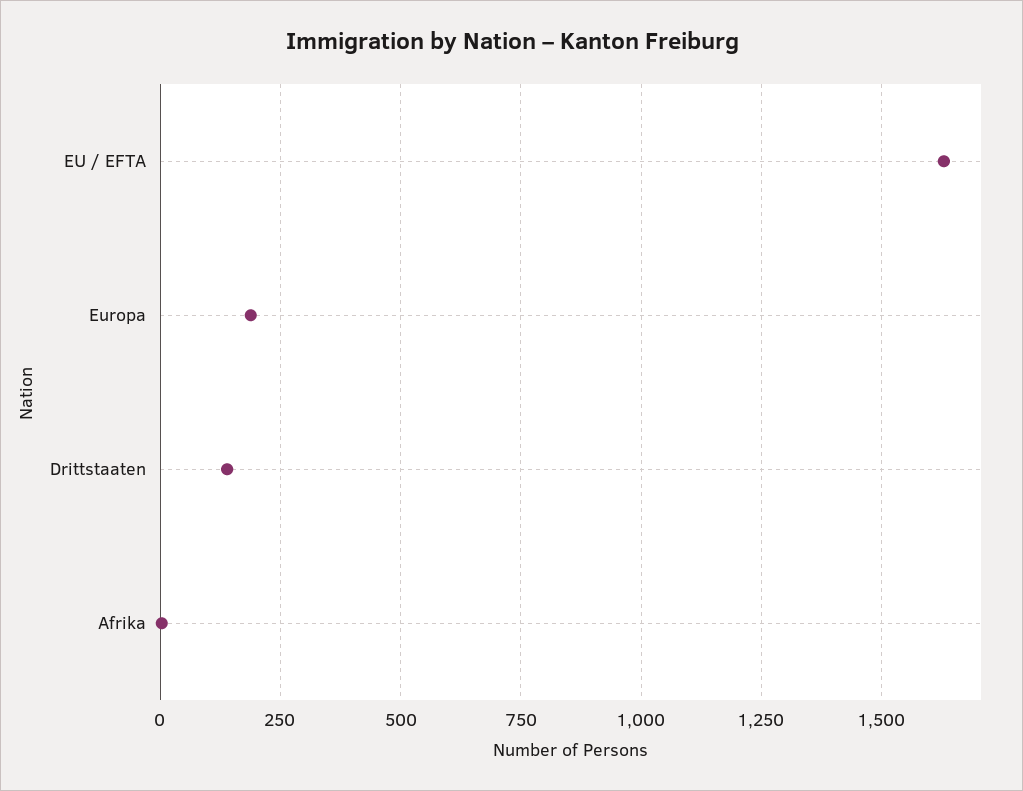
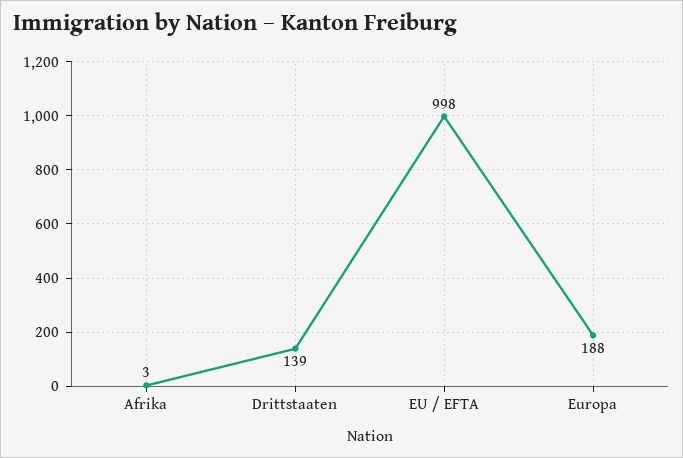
  {
-   "EU / EFTA": 1625,
+   "EU / EFTA": 998,
    "Europa": 188,
    "Drittstaaten": 139,
    "Afrika": 3
  }

